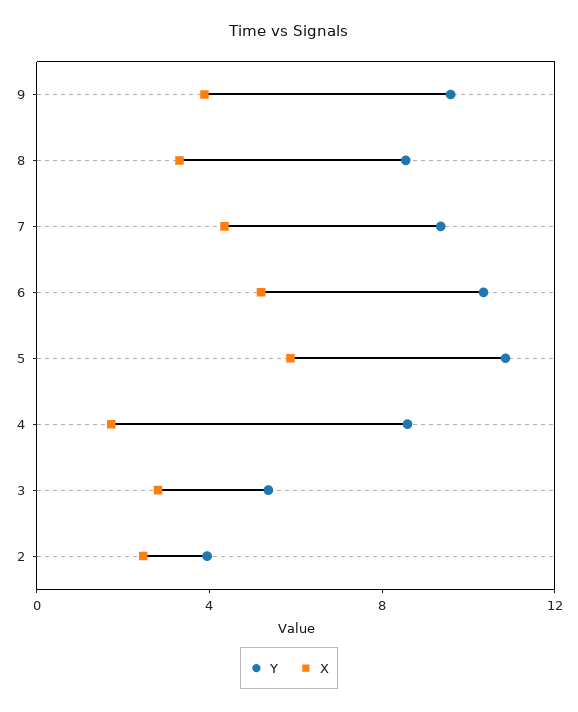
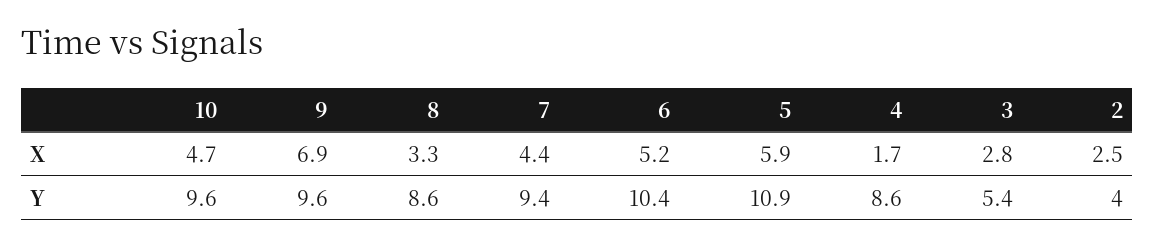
  {
    "Y": {
      "9": 9.6,
      "8": 8.6,
      "7": 9.4,
      "6": 10.4,
      "5": 10.9,
      "4": 8.6,
      "3": 5.4,
-     "2": 4
+     "2": 4,
+     "10": 9.6
    },
    "X": {
-     "9": 4,
+     "9": 6.9,
      "8": 3.3,
      "7": 4.4,
      "6": 5.2,
      "5": 5.9,
      "4": 1.7,
      "3": 2.8,
-     "2": 2.5
+     "2": 2.5,
+     "10": 4.7
    }
  }

